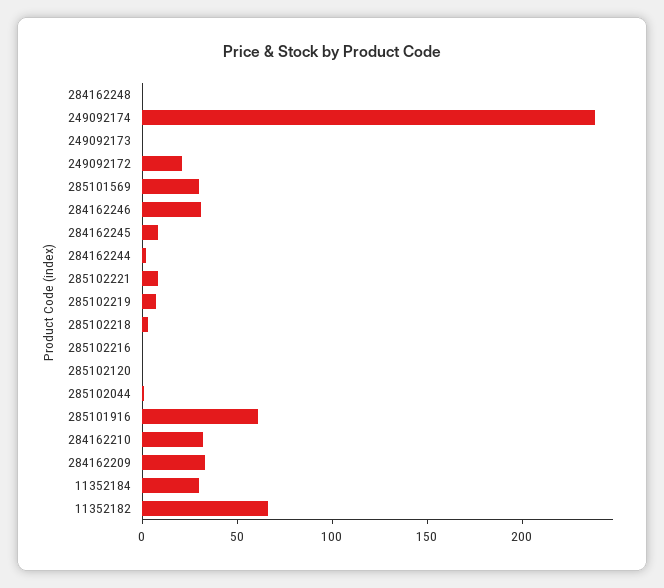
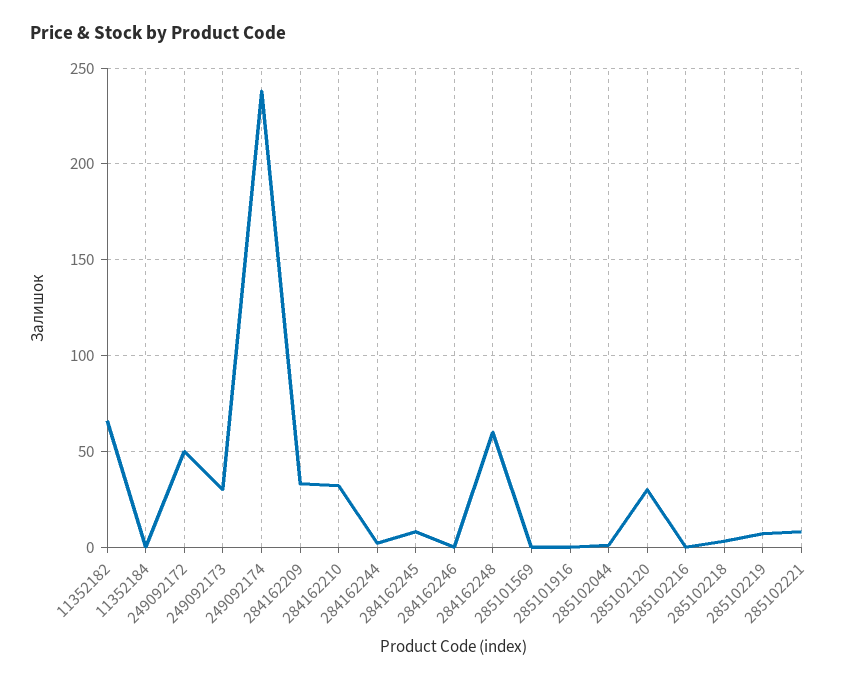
  {
-   "284162248": 0,
+   "284162248": 60,
    "249092174": 240,
-   "249092173": 0,
+   "249092173": 30,
-   "249092172": 20,
+   "249092172": 50,
-   "285101569": 30,
+   "285101569": 0,
-   "284162246": 30,
+   "284162246": 0,
    "284162245": 10,
    "284162244": 0,
    "285102221": 10,
    "285102219": 5,
    "285102218": 5,
    "285102216": 0,
-   "285102120": 0,
+   "285102120": 30,
    "285102044": 0,
-   "285101916": 60,
+   "285101916": 0,
    "284162210": 30,
    "284162209": 35,
-   "11352184": 30,
+   "11352184": 0,
    "11352182": 65
  }

